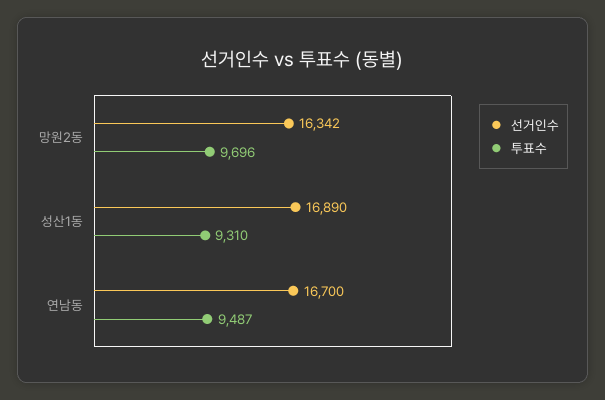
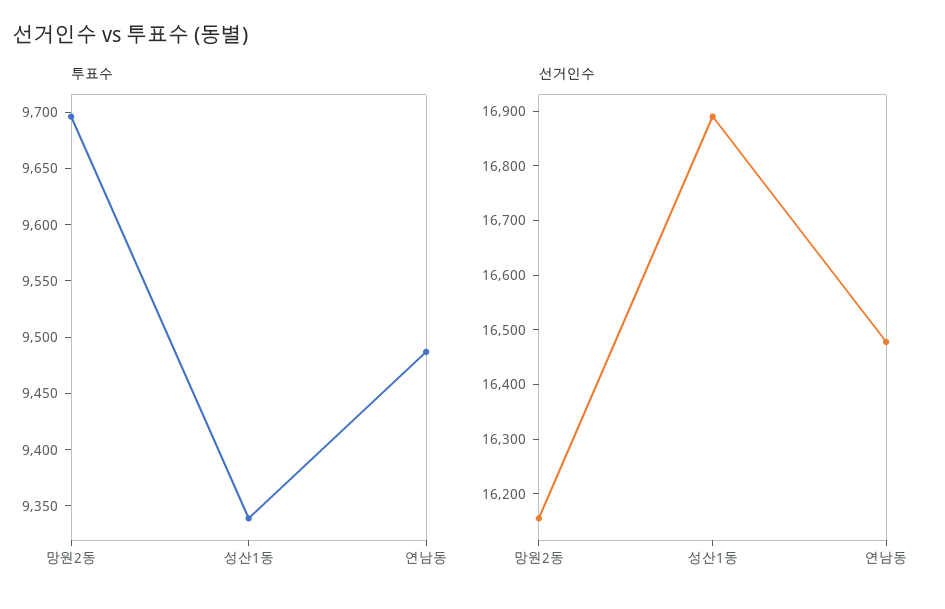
  {
    "선거인수": {
-     "망원2동": 16342,
+     "망원2동": 16160,
      "성산1동": 16890,
-     "연남동": 16700
+     "연남동": 16480
    },
    "투표수": {
      "망원2동": 9696,
-     "성산1동": 9310,
+     "성산1동": 9340,
      "연남동": 9487
    }
  }

